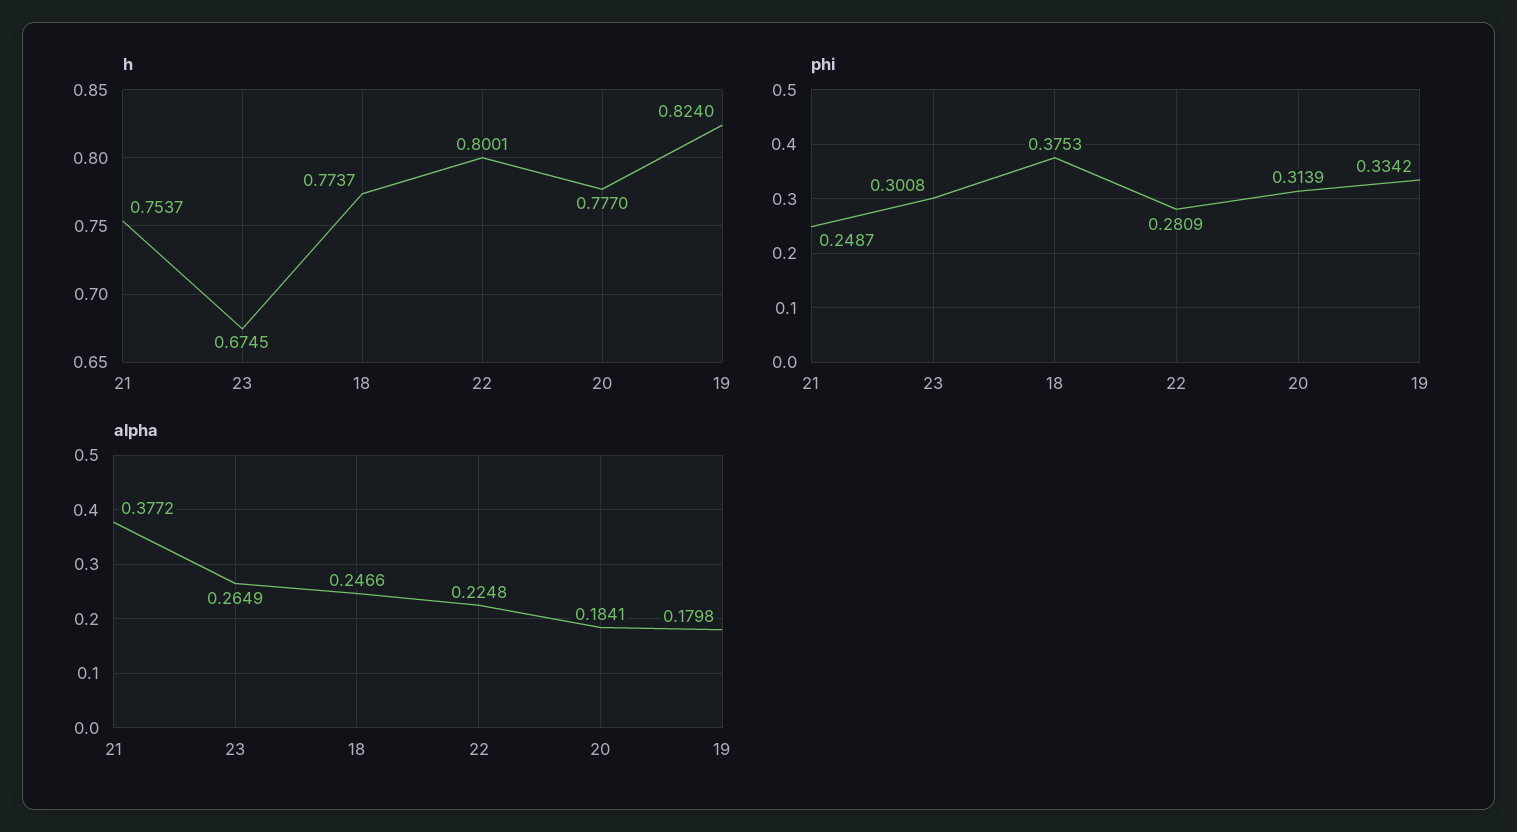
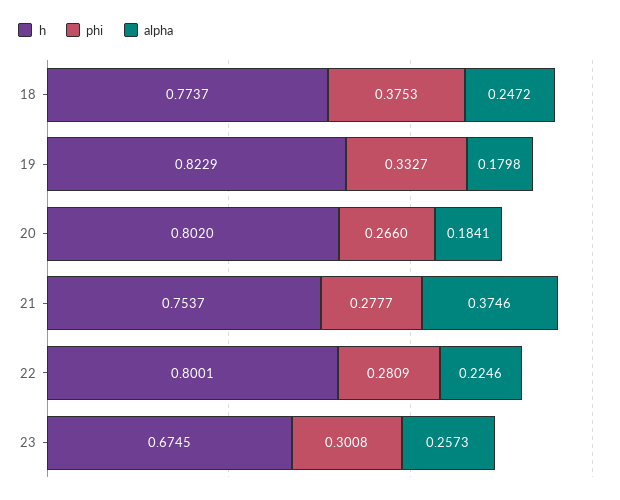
  {
    "h": {
      "21": 0.7537,
      "23": 0.6745,
      "18": 0.7737,
      "22": 0.8001,
-     "20": 0.777,
+     "20": 0.802,
-     "19": 0.824
+     "19": 0.8229
    },
    "phi": {
-     "21": 0.2487,
+     "21": 0.2777,
      "23": 0.3008,
      "18": 0.3753,
      "22": 0.2809,
-     "20": 0.3139,
+     "20": 0.266,
-     "19": 0.3342
+     "19": 0.3327
    },
    "alpha": {
-     "21": 0.3772,
+     "21": 0.3746,
-     "23": 0.2649,
+     "23": 0.2573,
-     "18": 0.2466,
+     "18": 0.2472,
-     "22": 0.2248,
+     "22": 0.2246,
      "20": 0.1841,
      "19": 0.1798
    }
  }

